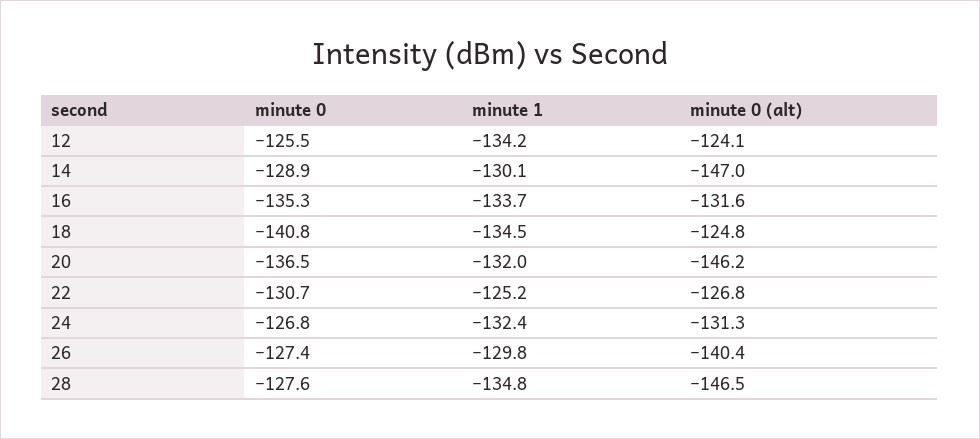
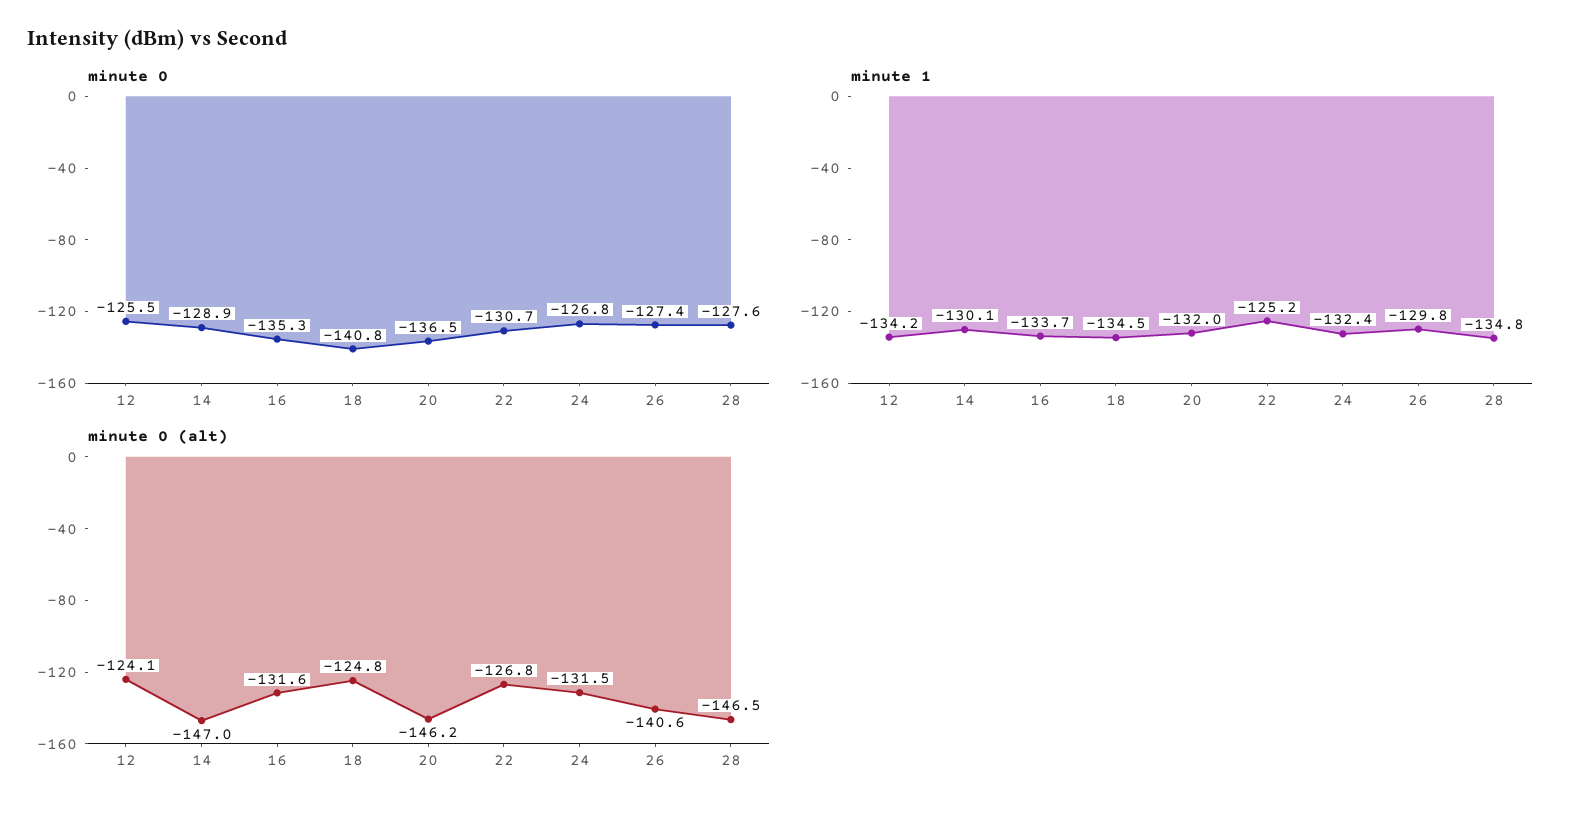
  {
    "minute 0": {
      "12": -125.5,
      "14": -128.9,
      "16": -135.3,
      "18": -140.8,
      "20": -136.5,
      "22": -130.7,
      "24": -126.8,
      "26": -127.4,
      "28": -127.6
    },
    "minute 1": {
      "12": -134.2,
      "14": -130.1,
      "16": -133.7,
      "18": -134.5,
      "20": -132,
      "22": -125.2,
      "24": -132.4,
      "26": -129.8,
      "28": -134.8
    },
    "minute 0 (alt)": {
      "12": -124.1,
      "14": -147,
      "16": -131.6,
      "18": -124.8,
      "20": -146.2,
      "22": -126.8,
-     "24": -131.3,
+     "24": -131.5,
-     "26": -140.4,
+     "26": -140.6,
      "28": -146.5
    }
  }

